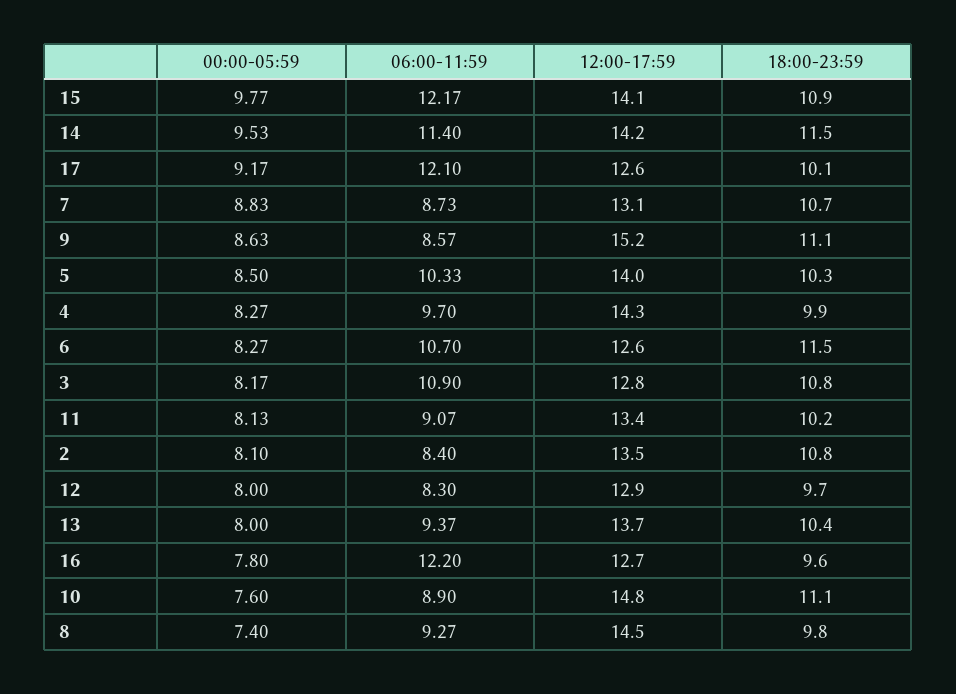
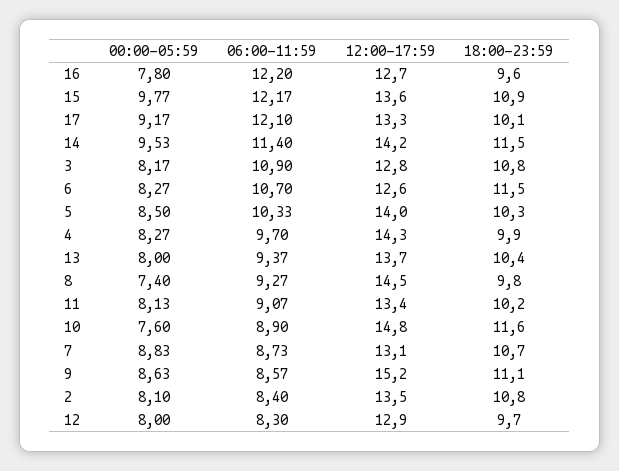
  {
    "00:00-05:59": {
      "15": 9.77,
      "14": 9.53,
      "17": 9.17,
      "7": 8.83,
      "9": 8.63,
      "5": 8.5,
      "4": 8.27,
      "6": 8.27,
      "3": 8.17,
      "11": 8.13,
      "2": 8.1,
      "12": 8,
      "13": 8,
      "16": 7.8,
      "10": 7.6,
      "8": 7.4
    },
    "06:00-11:59": {
      "15": 12.17,
      "14": 11.4,
      "17": 12.1,
      "7": 8.73,
      "9": 8.57,
      "5": 10.33,
      "4": 9.7,
      "6": 10.7,
      "3": 10.9,
      "11": 9.07,
      "2": 8.4,
      "12": 8.3,
      "13": 9.37,
      "16": 12.2,
      "10": 8.9,
      "8": 9.27
    },
    "12:00-17:59": {
-     "15": 14.1,
+     "15": 13.6,
      "14": 14.2,
-     "17": 12.6,
+     "17": 13.3,
      "7": 13.1,
      "9": 15.2,
      "5": 14,
      "4": 14.3,
      "6": 12.6,
      "3": 12.8,
      "11": 13.4,
      "2": 13.5,
      "12": 12.9,
      "13": 13.7,
      "16": 12.7,
      "10": 14.8,
      "8": 14.5
    },
    "18:00-23:59": {
      "15": 10.9,
      "14": 11.5,
      "17": 10.1,
      "7": 10.7,
      "9": 11.1,
      "5": 10.3,
      "4": 9.9,
      "6": 11.5,
      "3": 10.8,
      "11": 10.2,
      "2": 10.8,
      "12": 9.7,
      "13": 10.4,
      "16": 9.6,
-     "10": 11.1,
+     "10": 11.6,
      "8": 9.8
    }
  }

